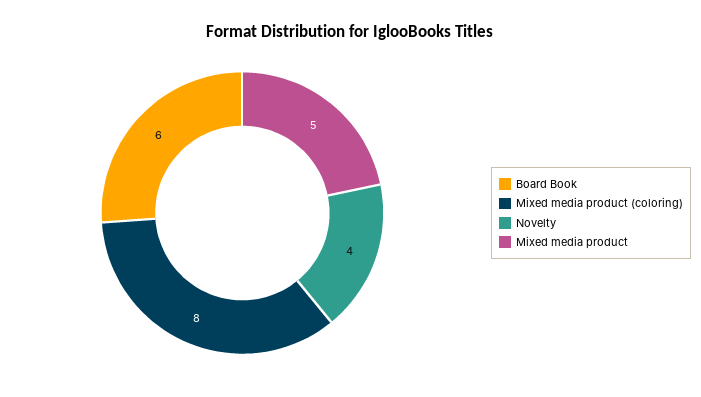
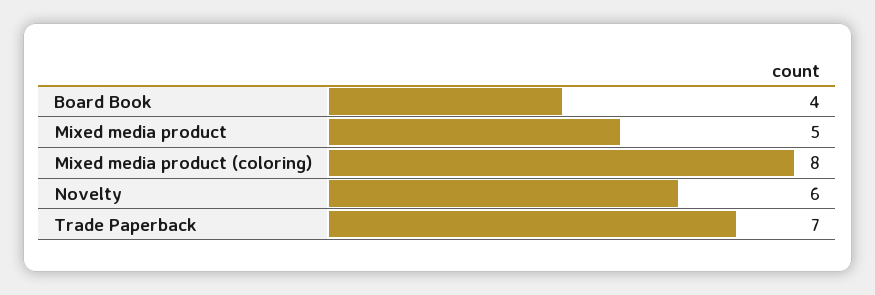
  {
-   "Board Book": 6,
+   "Board Book": 4,
    "Mixed media product (coloring)": 8,
-   "Novelty": 4,
+   "Novelty": 6,
-   "Mixed media product": 5
+   "Mixed media product": 5,
+   "Trade Paperback": 7
  }

